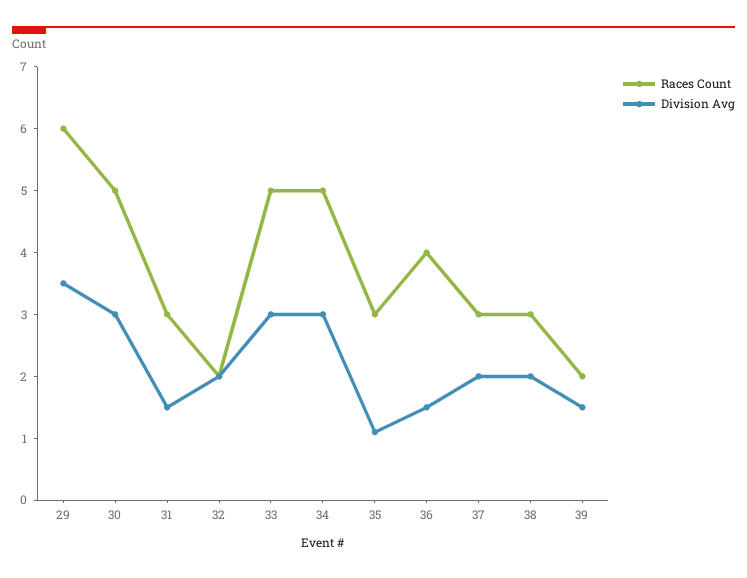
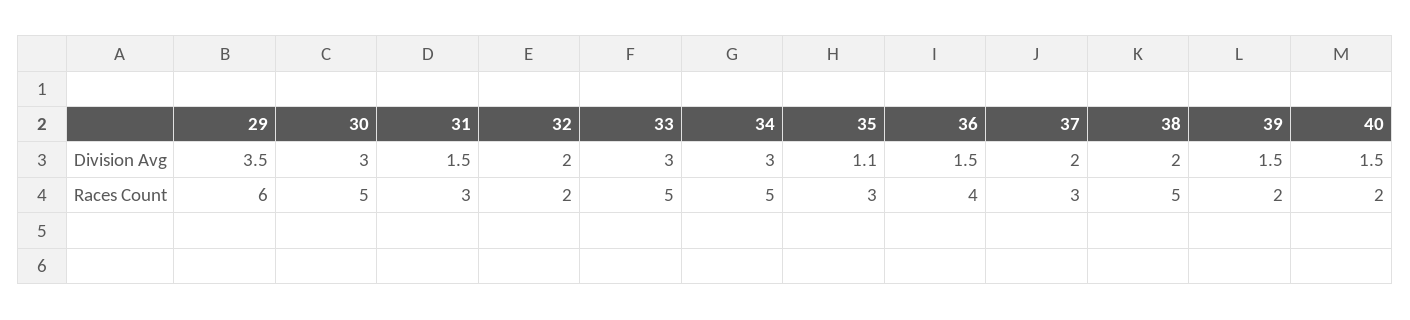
  {
    "Races Count": {
      "29": 6,
      "30": 5,
      "31": 3,
      "32": 2,
      "33": 5,
      "34": 5,
      "35": 3,
      "36": 4,
      "37": 3,
-     "38": 3,
+     "38": 5,
-     "39": 2
+     "39": 2,
+     "40": 2
    },
    "Division Avg": {
      "29": 3.5,
      "30": 3,
      "31": 1.5,
      "32": 2,
      "33": 3,
      "34": 3,
      "35": 1.1,
      "36": 1.5,
      "37": 2,
      "38": 2,
-     "39": 1.5
+     "39": 1.5,
+     "40": 1.5
    }
  }

